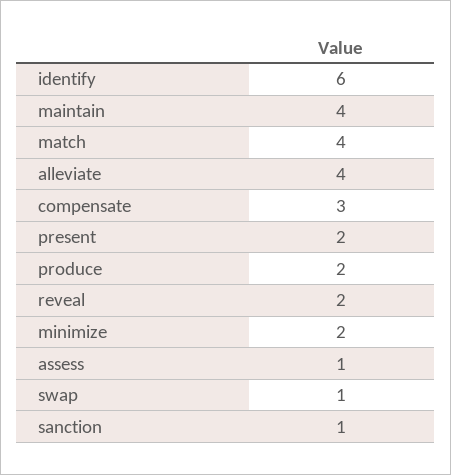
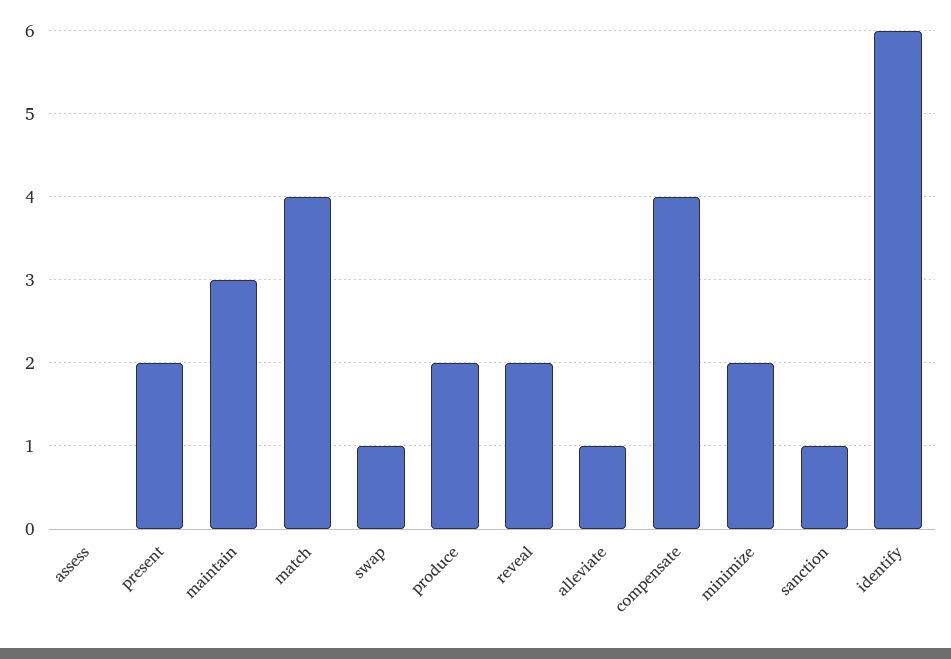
  {
    "identify": 6,
-   "maintain": 4,
+   "maintain": 3,
    "match": 4,
-   "alleviate": 4,
+   "alleviate": 1,
-   "compensate": 3,
+   "compensate": 4,
    "present": 2,
    "produce": 2,
    "reveal": 2,
    "minimize": 2,
-   "assess": 1,
+   "assess": 0,
    "swap": 1,
    "sanction": 1
  }

